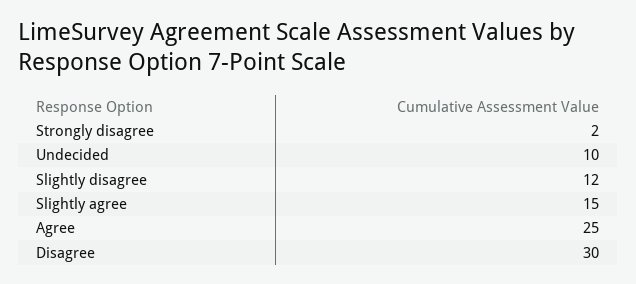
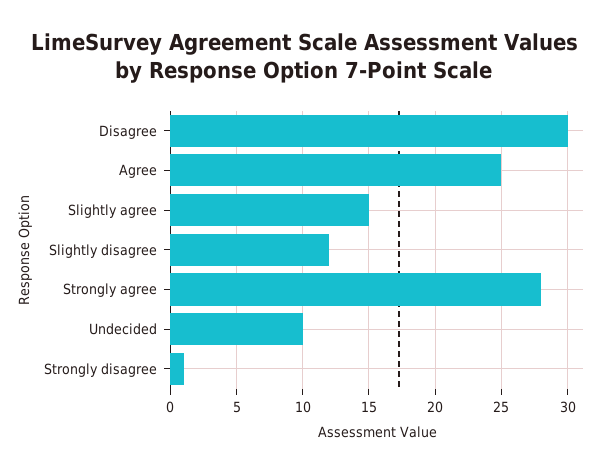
  {
-   "Strongly disagree": 2,
+   "Strongly disagree": 1,
    "Undecided": 10,
    "Slightly disagree": 12,
    "Slightly agree": 15,
    "Agree": 25,
-   "Disagree": 30
+   "Disagree": 30,
+   "Strongly agree": 28
  }

